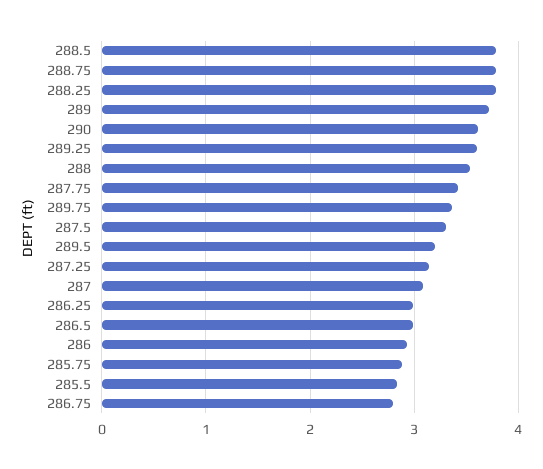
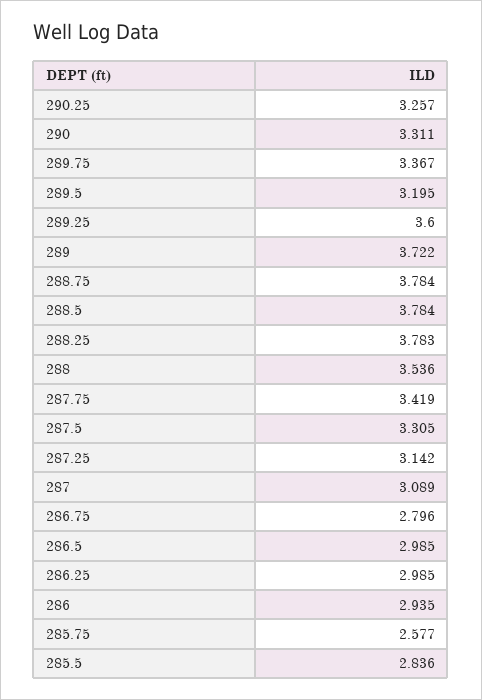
  {
    "288.5": 3.784,
    "288.75": 3.784,
    "288.25": 3.783,
    "289": 3.722,
-   "290": 3.6,
+   "290": 3.311,
    "289.25": 3.6,
    "288": 3.536,
    "287.75": 3.419,
    "289.75": 3.367,
    "287.5": 3.305,
    "289.5": 3.195,
    "287.25": 3.142,
    "287": 3.089,
    "286.25": 2.985,
    "286.5": 2.985,
    "286": 2.935,
-   "285.75": 2.9,
+   "285.75": 2.577,
    "285.5": 2.836,
-   "286.75": 2.796
+   "286.75": 2.796,
+   "290.25": 3.257
  }

